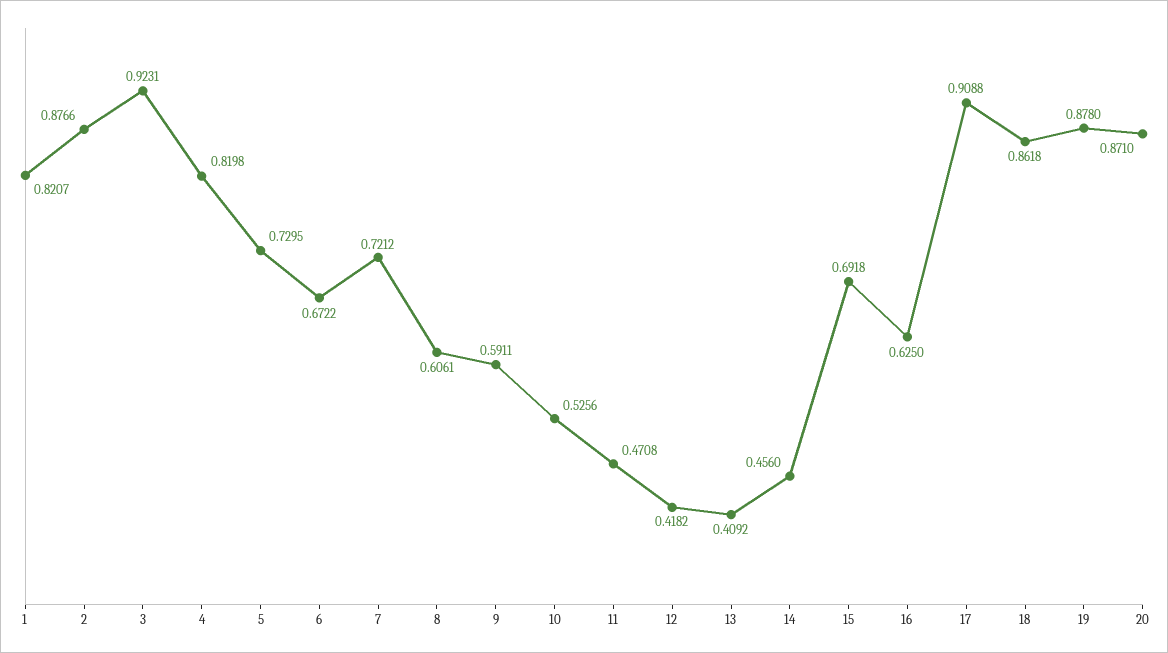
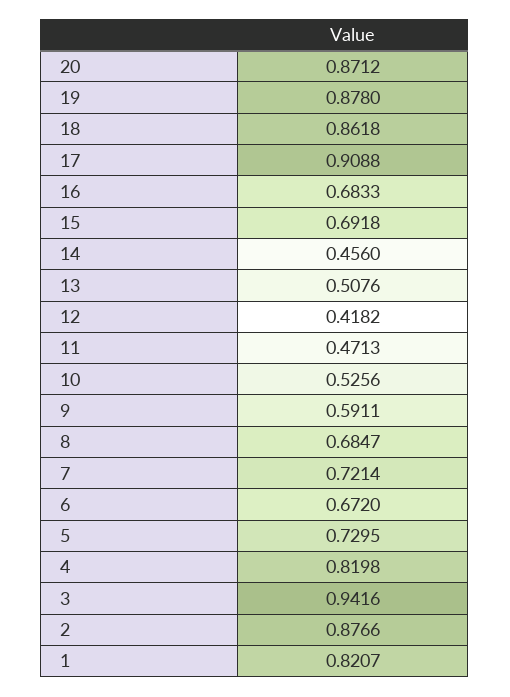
  {
    "1": 0.8207,
    "2": 0.8766,
-   "3": 0.9231,
+   "3": 0.9416,
    "4": 0.8198,
    "5": 0.7295,
-   "6": 0.6722,
+   "6": 0.672,
-   "7": 0.7212,
+   "7": 0.7214,
-   "8": 0.6061,
+   "8": 0.6847,
    "9": 0.5911,
    "10": 0.5256,
-   "11": 0.4708,
+   "11": 0.4713,
    "12": 0.4182,
-   "13": 0.4092,
+   "13": 0.5076,
    "14": 0.456,
    "15": 0.6918,
-   "16": 0.625,
+   "16": 0.6833,
    "17": 0.9088,
    "18": 0.8618,
    "19": 0.878,
-   "20": 0.871
+   "20": 0.8712
  }

